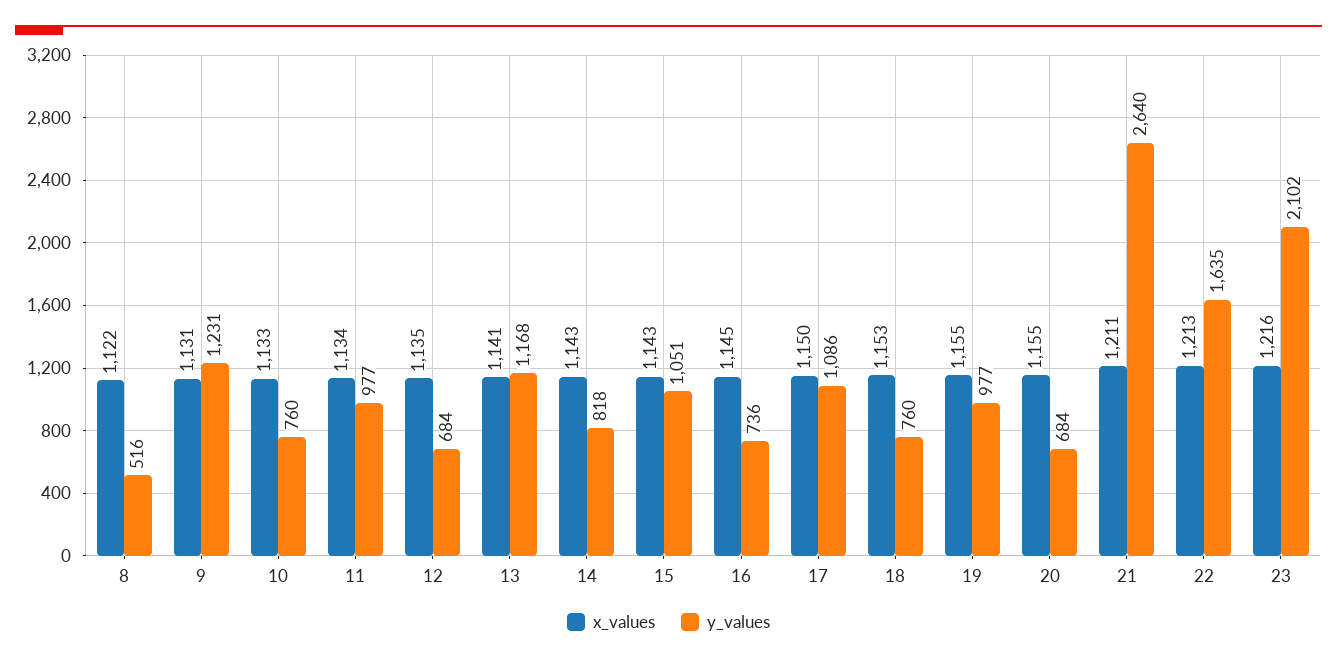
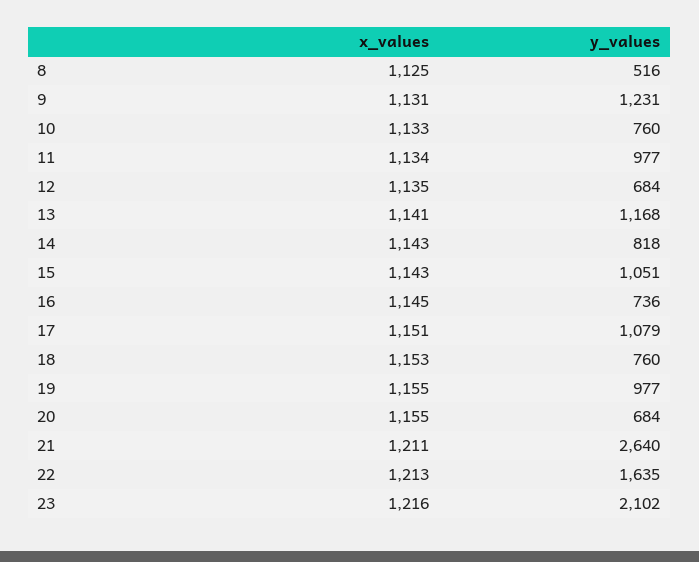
  {
    "x_values": {
-     "8": 1122,
+     "8": 1125,
      "9": 1131,
      "10": 1133,
      "11": 1134,
      "12": 1135,
      "13": 1141,
      "14": 1143,
      "15": 1143,
      "16": 1145,
-     "17": 1150,
+     "17": 1151,
      "18": 1153,
      "19": 1155,
      "20": 1155,
      "21": 1211,
      "22": 1213,
      "23": 1216
    },
    "y_values": {
      "8": 516,
      "9": 1231,
      "10": 760,
      "11": 977,
      "12": 684,
      "13": 1168,
      "14": 818,
      "15": 1051,
      "16": 736,
-     "17": 1086,
+     "17": 1079,
      "18": 760,
      "19": 977,
      "20": 684,
      "21": 2640,
      "22": 1635,
      "23": 2102
    }
  }

